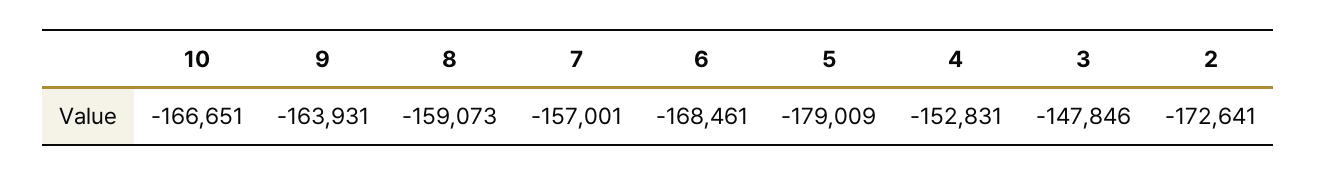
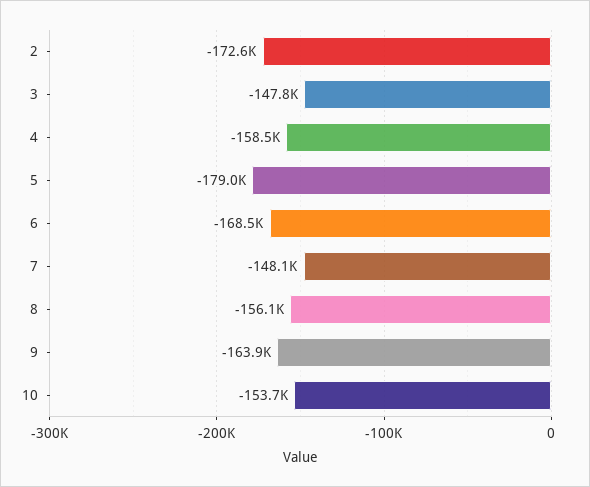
  {
-   "10": -166651,
+   "10": -153700,
    "9": -163931,
-   "8": -159073,
+   "8": -156100,
-   "7": -157001,
+   "7": -148100,
    "6": -168461,
    "5": -179009,
-   "4": -152831,
+   "4": -158500,
    "3": -147846,
    "2": -172641
  }

